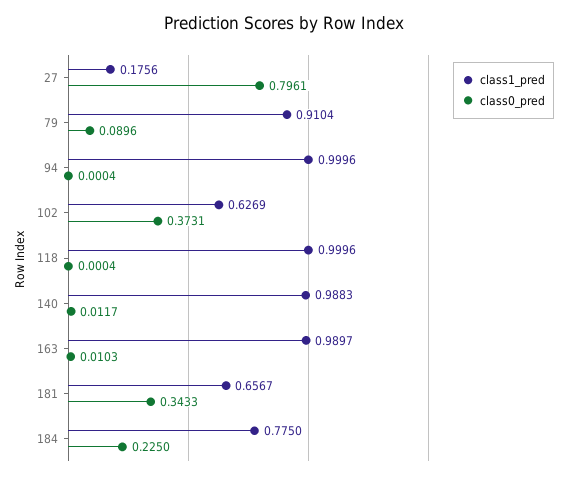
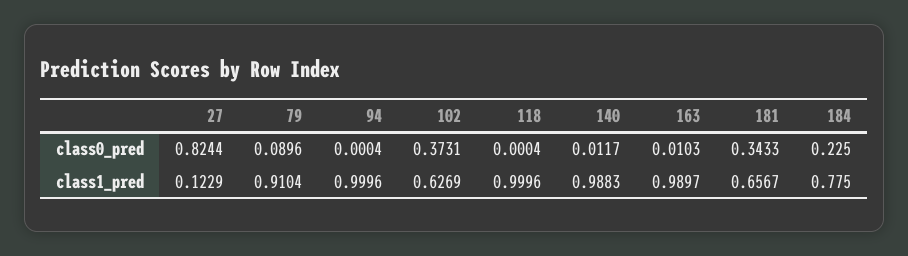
  {
    "class1_pred": {
-     "27": 0.1756,
+     "27": 0.1229,
      "79": 0.9104,
      "94": 0.9996,
      "102": 0.6269,
      "118": 0.9996,
      "140": 0.9883,
      "163": 0.9897,
      "181": 0.6567,
      "184": 0.775
    },
    "class0_pred": {
-     "27": 0.7961,
+     "27": 0.8244,
      "79": 0.0896,
      "94": 0.0004,
      "102": 0.3731,
      "118": 0.0004,
      "140": 0.0117,
      "163": 0.0103,
      "181": 0.3433,
      "184": 0.225
    }
  }

